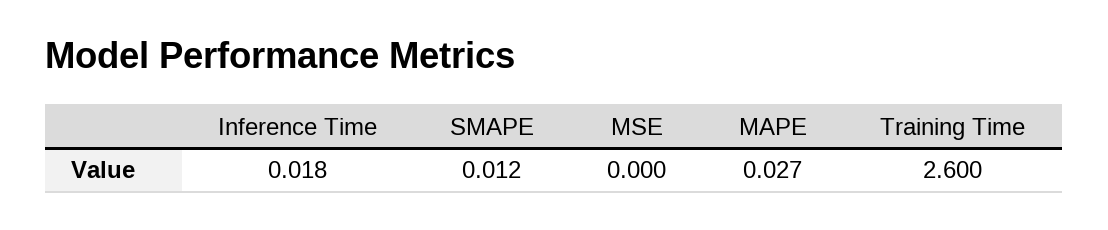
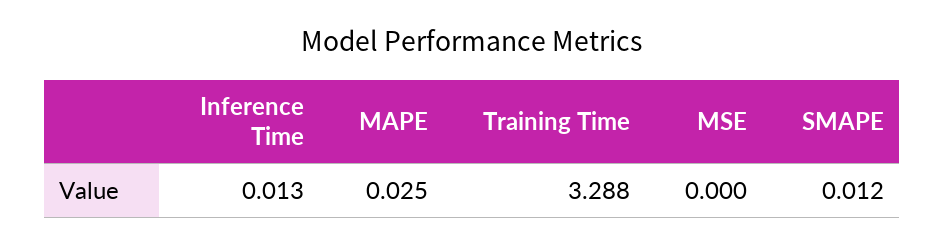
  {
-   "Inference Time": 0.018,
+   "Inference Time": 0.013,
    "SMAPE": 0.012,
    "MSE": 0,
-   "MAPE": 0.027,
+   "MAPE": 0.025,
-   "Training Time": 2.6
+   "Training Time": 3.288
  }

